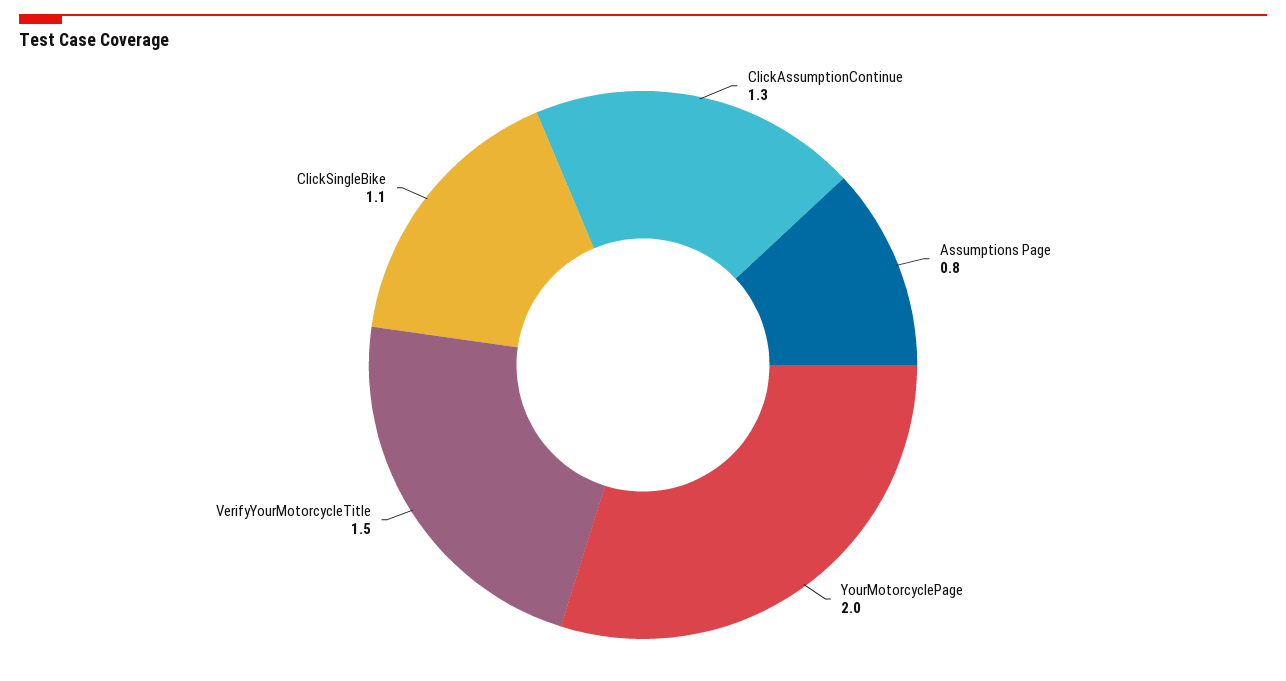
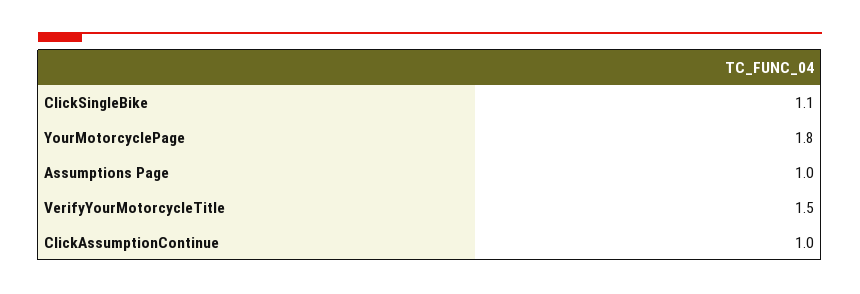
  {
-   "ClickAssumptionContinue": 1.3,
+   "ClickAssumptionContinue": 1,
-   "Assumptions Page": 0.8,
+   "Assumptions Page": 1,
-   "YourMotorcyclePage": 2,
+   "YourMotorcyclePage": 1.8,
    "VerifyYourMotorcycleTitle": 1.5,
    "ClickSingleBike": 1.1
  }

